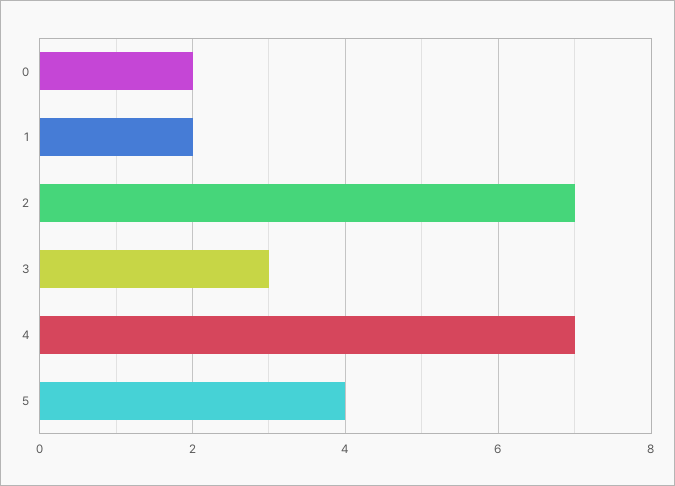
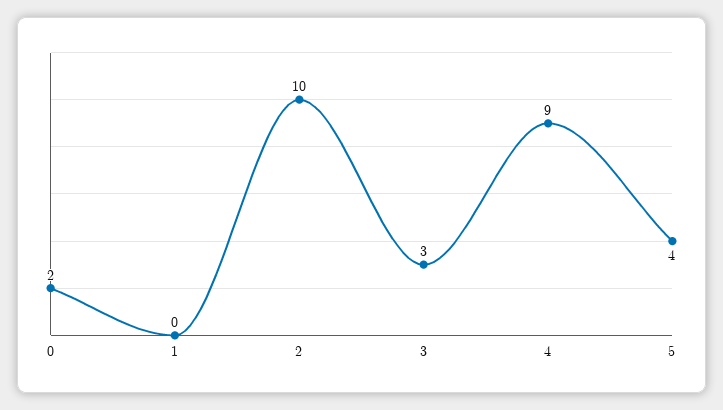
  {
    "0": 2,
-   "1": 2,
+   "1": 0,
-   "2": 7,
+   "2": 10,
    "3": 3,
-   "4": 7,
+   "4": 9,
    "5": 4
  }

